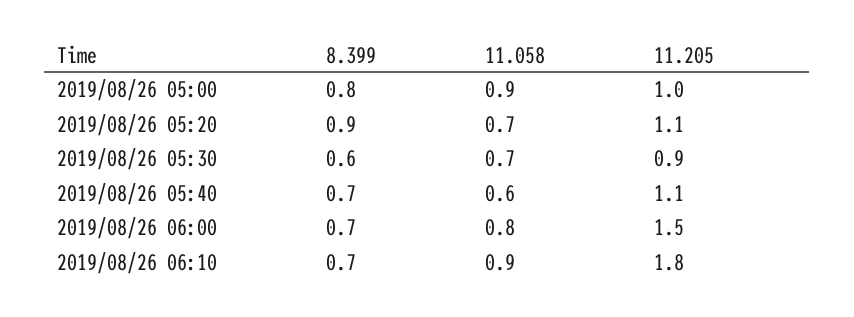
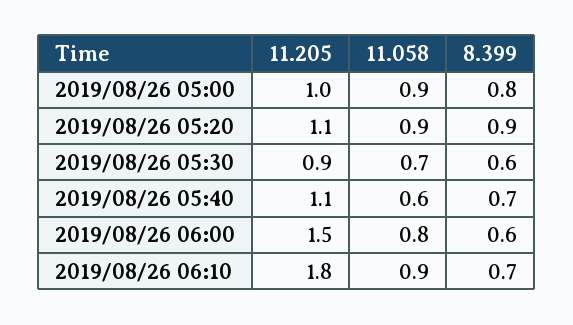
  {
    "8.399": {
      "2019/08/26 05:00": 0.8,
      "2019/08/26 05:20": 0.9,
      "2019/08/26 05:30": 0.6,
      "2019/08/26 05:40": 0.7,
-     "2019/08/26 06:00": 0.7,
+     "2019/08/26 06:00": 0.6,
      "2019/08/26 06:10": 0.7
    },
    "11.058": {
      "2019/08/26 05:00": 0.9,
-     "2019/08/26 05:20": 0.7,
+     "2019/08/26 05:20": 0.9,
      "2019/08/26 05:30": 0.7,
      "2019/08/26 05:40": 0.6,
      "2019/08/26 06:00": 0.8,
      "2019/08/26 06:10": 0.9
    },
    "11.205": {
      "2019/08/26 05:00": 1,
      "2019/08/26 05:20": 1.1,
      "2019/08/26 05:30": 0.9,
      "2019/08/26 05:40": 1.1,
      "2019/08/26 06:00": 1.5,
      "2019/08/26 06:10": 1.8
    }
  }

